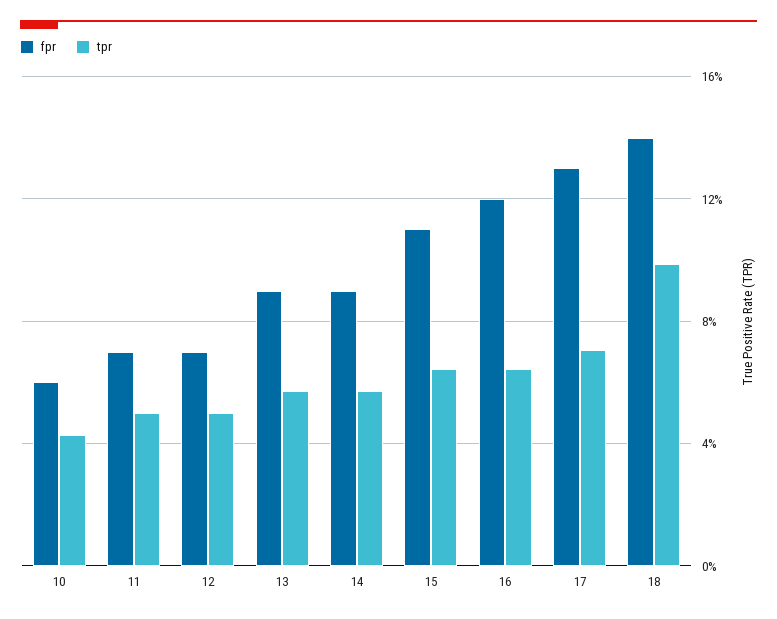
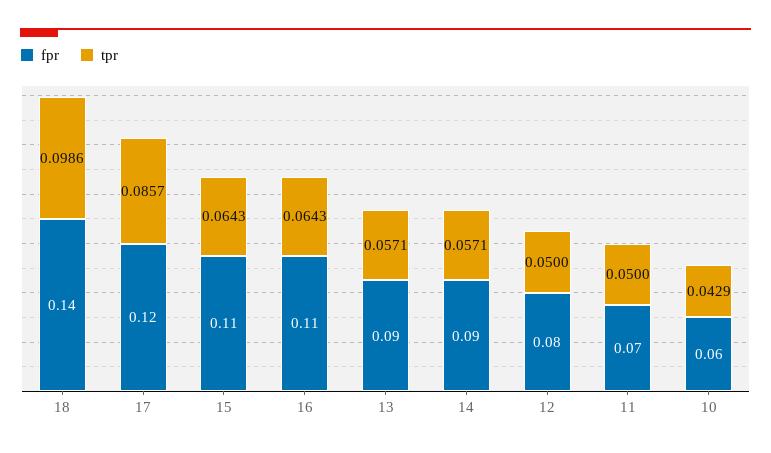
  {
    "fpr": {
      "10": 0.06,
      "11": 0.07,
-     "12": 0.07,
+     "12": 0.08,
      "13": 0.09,
      "14": 0.09,
      "15": 0.11,
-     "16": 0.12,
+     "16": 0.11,
-     "17": 0.13,
+     "17": 0.12,
      "18": 0.14
    },
    "tpr": {
      "10": 0.0429,
      "11": 0.05,
      "12": 0.05,
      "13": 0.0571,
      "14": 0.0571,
      "15": 0.0643,
      "16": 0.0643,
-     "17": 0.07,
+     "17": 0.0857,
      "18": 0.0986
    }
  }

